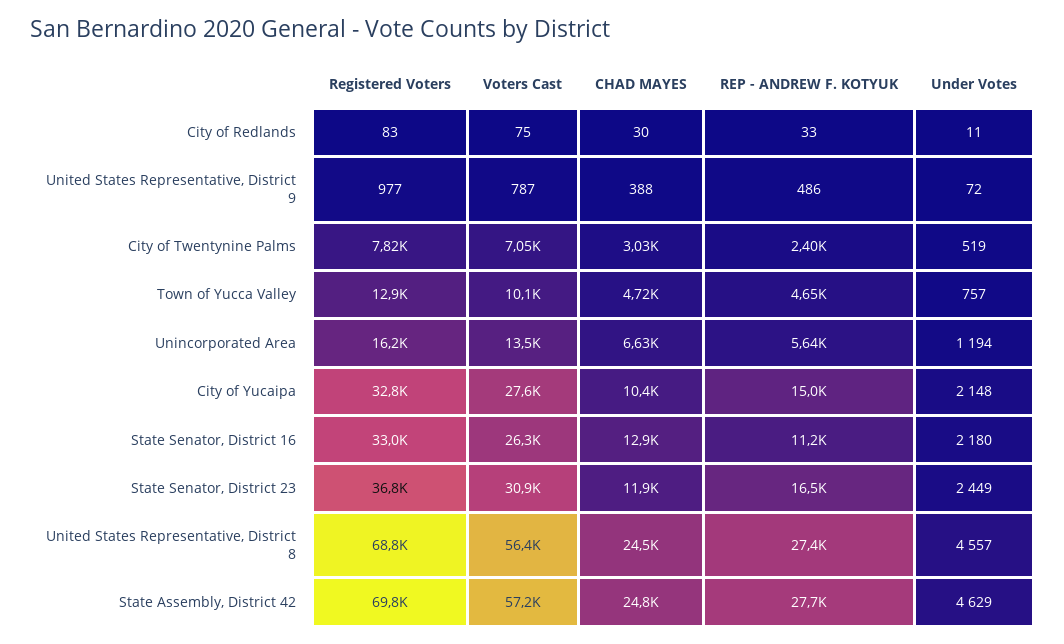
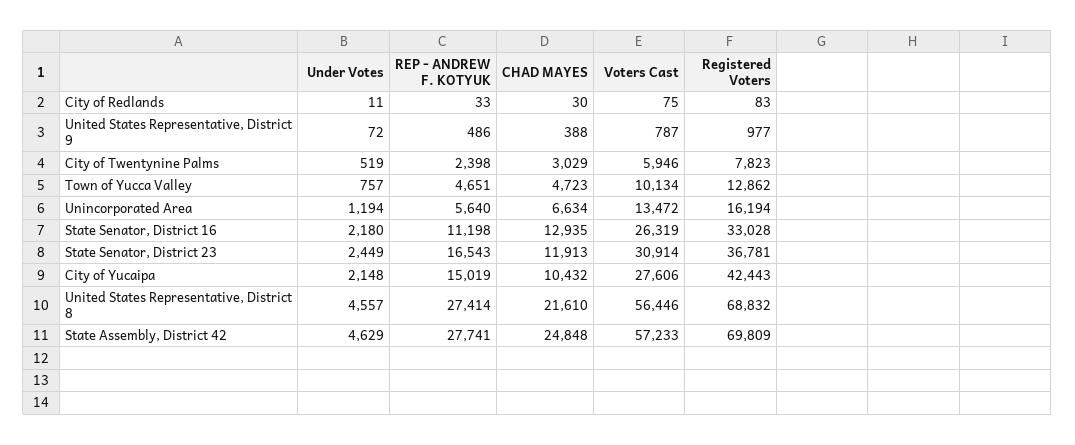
  {
    "Registered Voters": {
      "City of Redlands": 83,
      "United States Representative, District 9": 977,
      "City of Twentynine Palms": 7823,
      "Town of Yucca Valley": 12862,
      "Unincorporated Area": 16194,
-     "City of Yucaipa": 32800,
+     "City of Yucaipa": 42443,
      "State Senator, District 16": 33028,
      "State Senator, District 23": 36781,
      "United States Representative, District 8": 68832,
      "State Assembly, District 42": 69809
    },
    "Voters Cast": {
      "City of Redlands": 75,
      "United States Representative, District 9": 787,
-     "City of Twentynine Palms": 7050,
+     "City of Twentynine Palms": 5946,
      "Town of Yucca Valley": 10134,
      "Unincorporated Area": 13472,
      "City of Yucaipa": 27606,
      "State Senator, District 16": 26319,
      "State Senator, District 23": 30914,
      "United States Representative, District 8": 56446,
      "State Assembly, District 42": 57233
    },
    "CHAD MAYES": {
      "City of Redlands": 30,
      "United States Representative, District 9": 388,
      "City of Twentynine Palms": 3029,
      "Town of Yucca Valley": 4723,
      "Unincorporated Area": 6634,
      "City of Yucaipa": 10432,
      "State Senator, District 16": 12935,
      "State Senator, District 23": 11913,
-     "United States Representative, District 8": 24500,
+     "United States Representative, District 8": 21610,
      "State Assembly, District 42": 24848
    },
    "REP - ANDREW F. KOTYUK": {
      "City of Redlands": 33,
      "United States Representative, District 9": 486,
      "City of Twentynine Palms": 2398,
      "Town of Yucca Valley": 4651,
      "Unincorporated Area": 5640,
      "City of Yucaipa": 15019,
      "State Senator, District 16": 11198,
      "State Senator, District 23": 16543,
      "United States Representative, District 8": 27414,
      "State Assembly, District 42": 27741
    },
    "Under Votes": {
      "City of Redlands": 11,
      "United States Representative, District 9": 72,
      "City of Twentynine Palms": 519,
      "Town of Yucca Valley": 757,
      "Unincorporated Area": 1194,
      "City of Yucaipa": 2148,
      "State Senator, District 16": 2180,
      "State Senator, District 23": 2449,
      "United States Representative, District 8": 4557,
      "State Assembly, District 42": 4629
    }
  }

